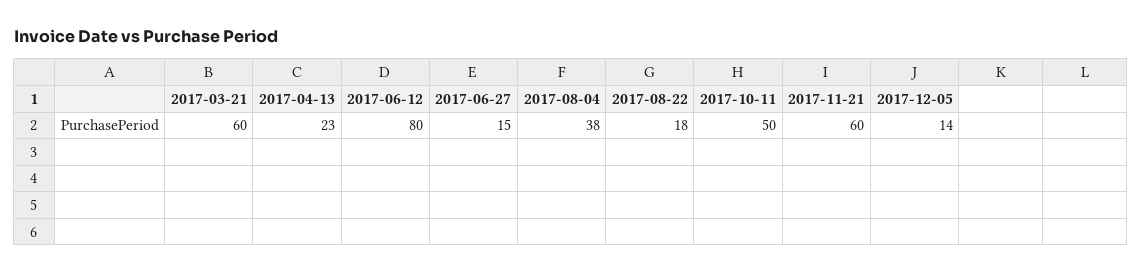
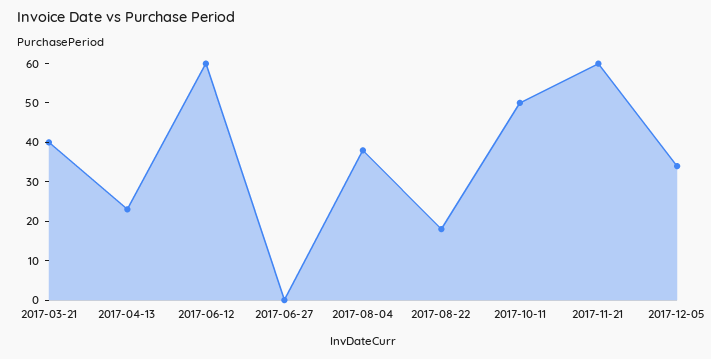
  {
-   "2017-03-21": 60,
+   "2017-03-21": 40,
    "2017-04-13": 23,
-   "2017-06-12": 80,
+   "2017-06-12": 60,
-   "2017-06-27": 15,
+   "2017-06-27": 0,
    "2017-08-04": 38,
    "2017-08-22": 18,
    "2017-10-11": 50,
    "2017-11-21": 60,
-   "2017-12-05": 14
+   "2017-12-05": 35
  }

